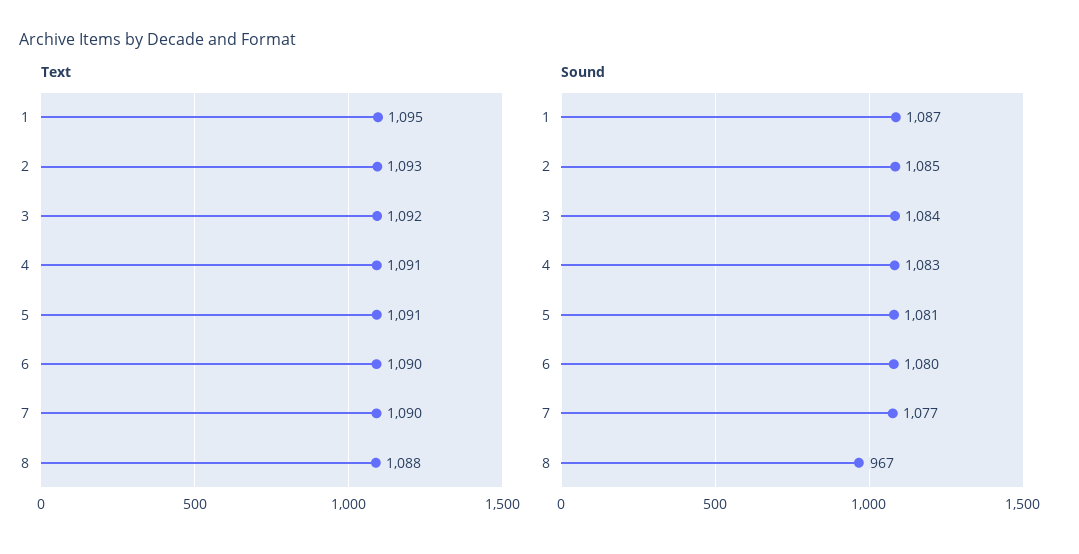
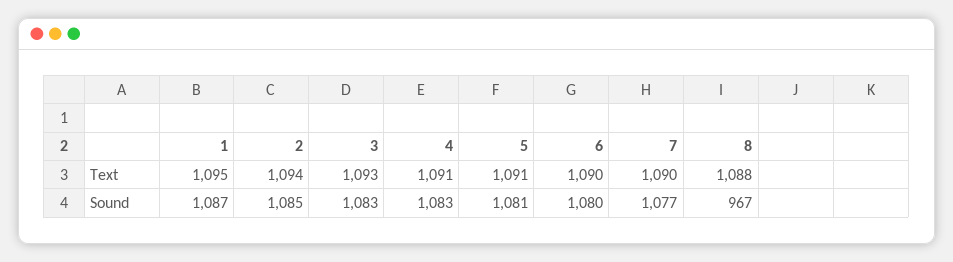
  {
    "Text": {
      "1": 1095,
-     "2": 1093,
+     "2": 1094,
-     "3": 1092,
+     "3": 1093,
      "4": 1091,
      "5": 1091,
      "6": 1090,
      "7": 1090,
      "8": 1088
    },
    "Sound": {
      "1": 1087,
      "2": 1085,
-     "3": 1084,
+     "3": 1083,
      "4": 1083,
      "5": 1081,
      "6": 1080,
      "7": 1077,
      "8": 967
    }
  }

